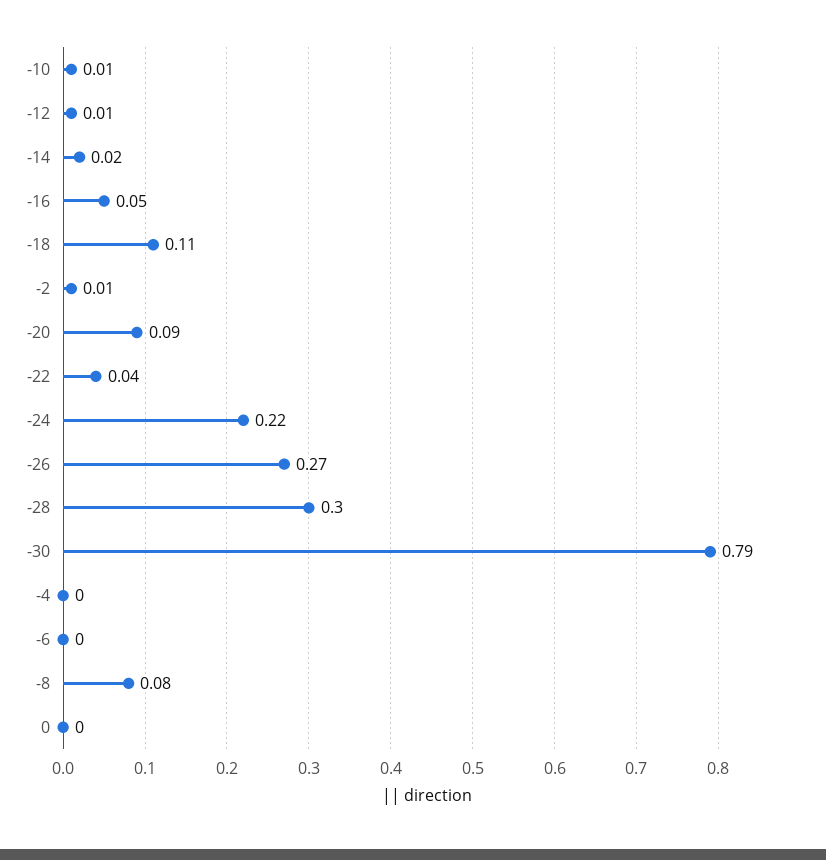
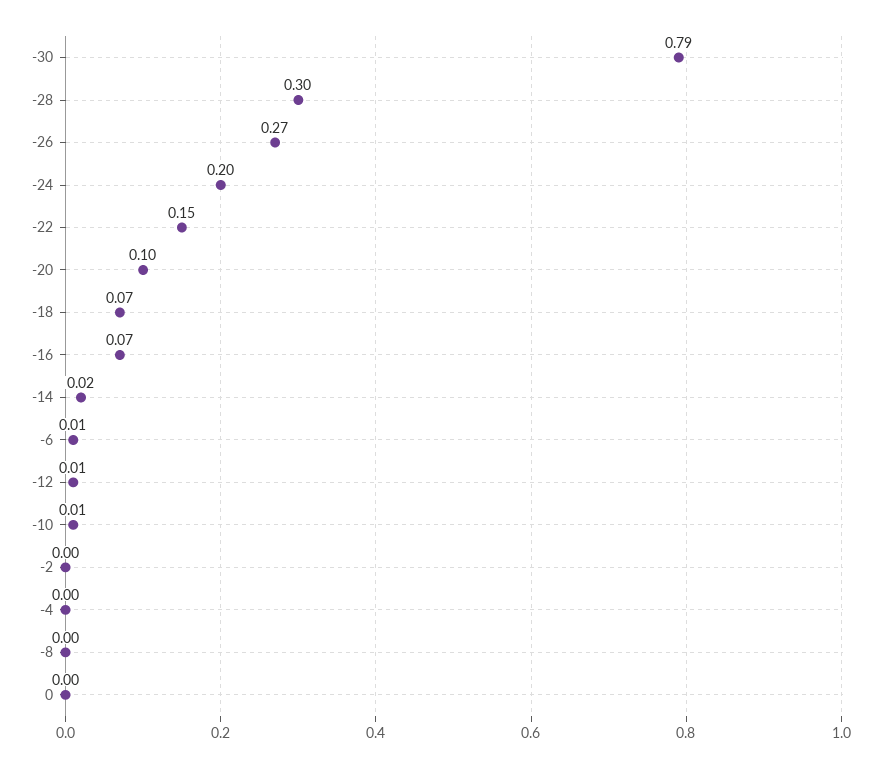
  {
    "-10": 0.01,
    "-12": 0.01,
    "-14": 0.02,
-   "-16": 0.05,
+   "-16": 0.07,
-   "-18": 0.11,
+   "-18": 0.07,
-   "-2": 0.01,
+   "-2": 0,
-   "-20": 0.09,
+   "-20": 0.1,
-   "-22": 0.04,
+   "-22": 0.15,
-   "-24": 0.22,
+   "-24": 0.2,
    "-26": 0.27,
    "-28": 0.3,
    "-30": 0.79,
    "-4": 0,
-   "-6": 0,
+   "-6": 0.01,
-   "-8": 0.08,
+   "-8": 0,
    "0": 0
  }

